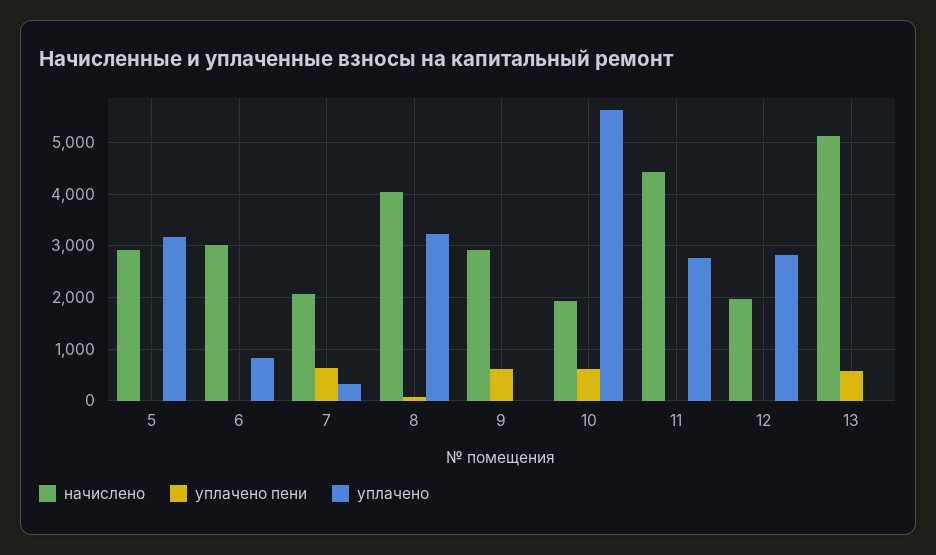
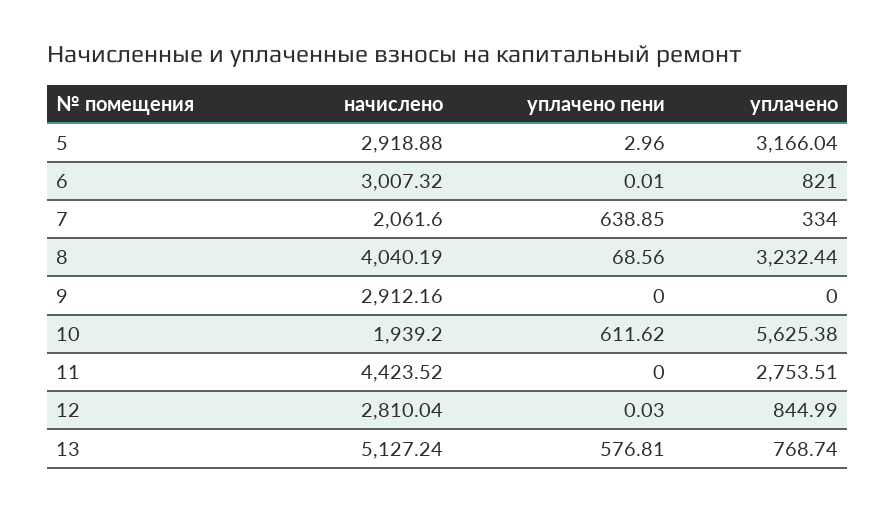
  {
    "начислено": {
      "5": 2918.88,
      "6": 3007.32,
      "7": 2061.6,
      "8": 4040.19,
      "9": 2912.16,
      "10": 1939.2,
      "11": 4423.52,
-     "12": 2000,
+     "12": 2810.04,
      "13": 5127.24
    },
    "уплачено пени": {
      "5": 2.96,
      "6": 0.01,
      "7": 638.85,
      "8": 68.56,
-     "9": 600,
+     "9": 0,
      "10": 611.62,
      "11": 0,
      "12": 0.03,
      "13": 576.81
    },
    "уплачено": {
      "5": 3166.04,
      "6": 821,
      "7": 334,
      "8": 3232.44,
      "9": 0,
      "10": 5625.38,
      "11": 2753.51,
-     "12": 2800,
+     "12": 844.99,
-     "13": 0
+     "13": 768.74
    }
  }

